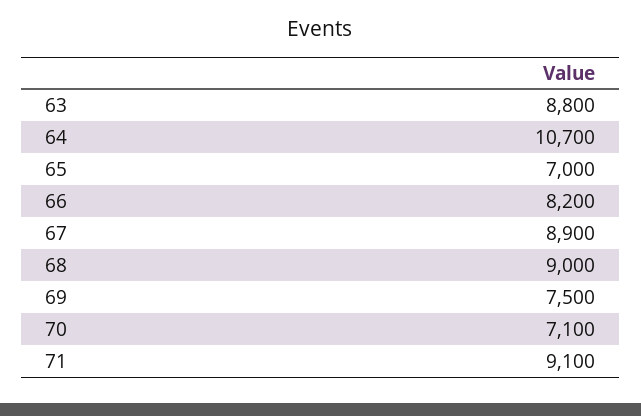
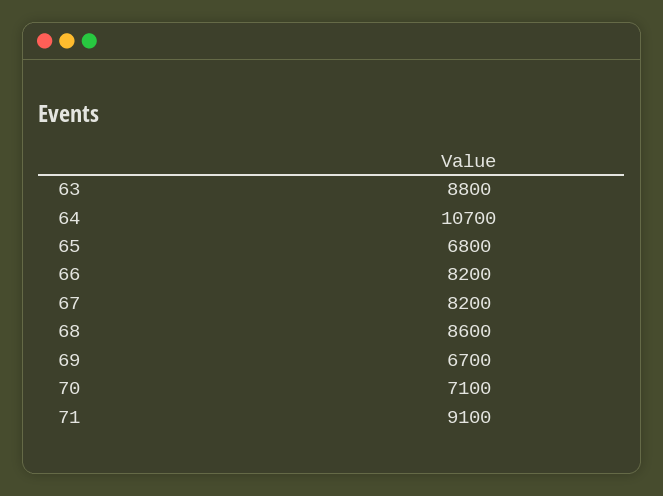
  {
    "63": 8800,
    "64": 10700,
-   "65": 7000,
+   "65": 6800,
    "66": 8200,
-   "67": 8900,
+   "67": 8200,
-   "68": 9000,
+   "68": 8600,
-   "69": 7500,
+   "69": 6700,
    "70": 7100,
    "71": 9100
  }

